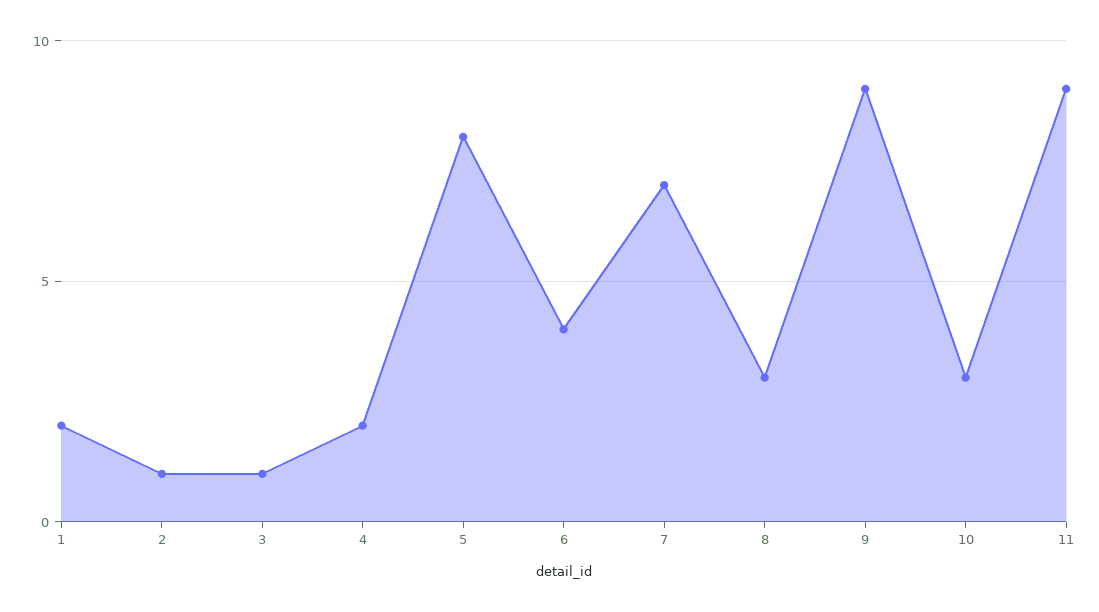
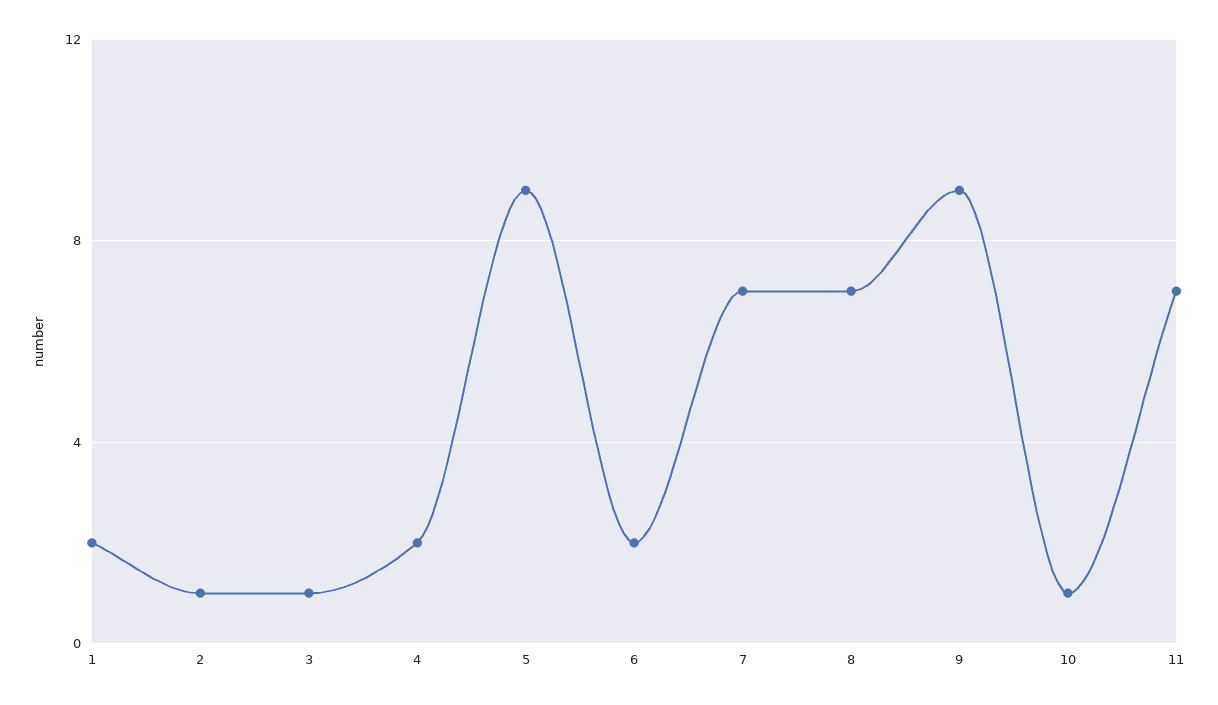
  {
    "1": 2,
    "2": 1,
    "3": 1,
    "4": 2,
-   "5": 8,
+   "5": 9,
-   "6": 4,
+   "6": 2,
    "7": 7,
-   "8": 3,
+   "8": 7,
    "9": 9,
-   "10": 3,
+   "10": 1,
-   "11": 9
+   "11": 7
  }

